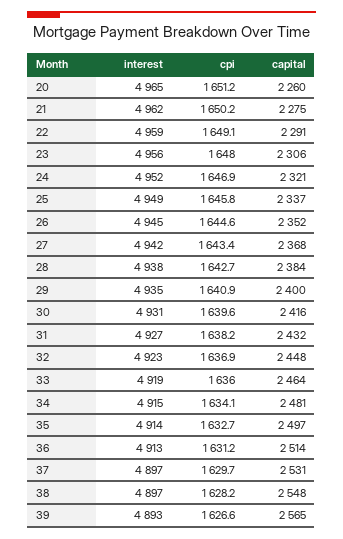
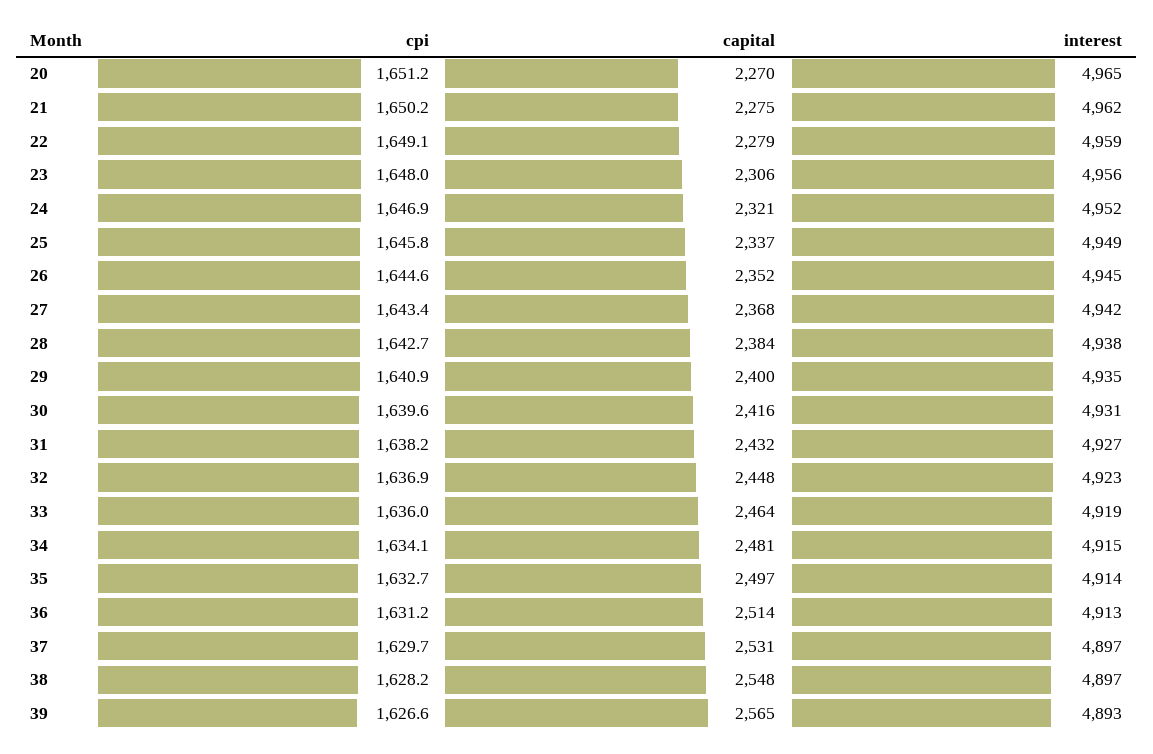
  {
    "interest": {
      "20": 4965,
      "21": 4962,
      "22": 4959,
      "23": 4956,
      "24": 4952,
      "25": 4949,
      "26": 4945,
      "27": 4942,
      "28": 4938,
      "29": 4935,
      "30": 4931,
      "31": 4927,
      "32": 4923,
      "33": 4919,
      "34": 4915,
      "35": 4914,
      "36": 4913,
      "37": 4897,
      "38": 4897,
      "39": 4893
    },
    "cpi": {
      "20": 1651.2,
      "21": 1650.2,
      "22": 1649.1,
      "23": 1648,
      "24": 1646.9,
      "25": 1645.8,
      "26": 1644.6,
      "27": 1643.4,
      "28": 1642.7,
      "29": 1640.9,
      "30": 1639.6,
      "31": 1638.2,
      "32": 1636.9,
      "33": 1636,
      "34": 1634.1,
      "35": 1632.7,
      "36": 1631.2,
      "37": 1629.7,
      "38": 1628.2,
      "39": 1626.6
    },
    "capital": {
-     "20": 2260,
+     "20": 2270,
      "21": 2275,
-     "22": 2291,
+     "22": 2279,
      "23": 2306,
      "24": 2321,
      "25": 2337,
      "26": 2352,
      "27": 2368,
      "28": 2384,
      "29": 2400,
      "30": 2416,
      "31": 2432,
      "32": 2448,
      "33": 2464,
      "34": 2481,
      "35": 2497,
      "36": 2514,
      "37": 2531,
      "38": 2548,
      "39": 2565
    }
  }

